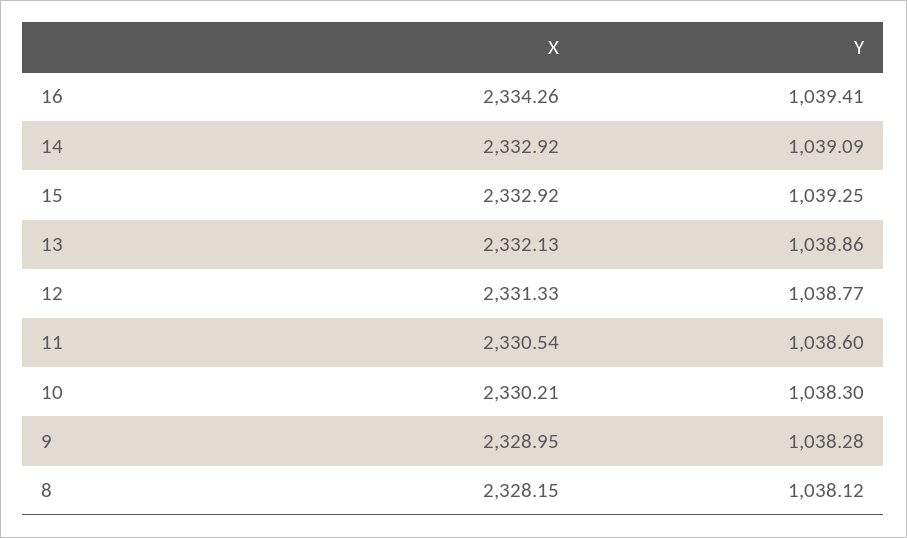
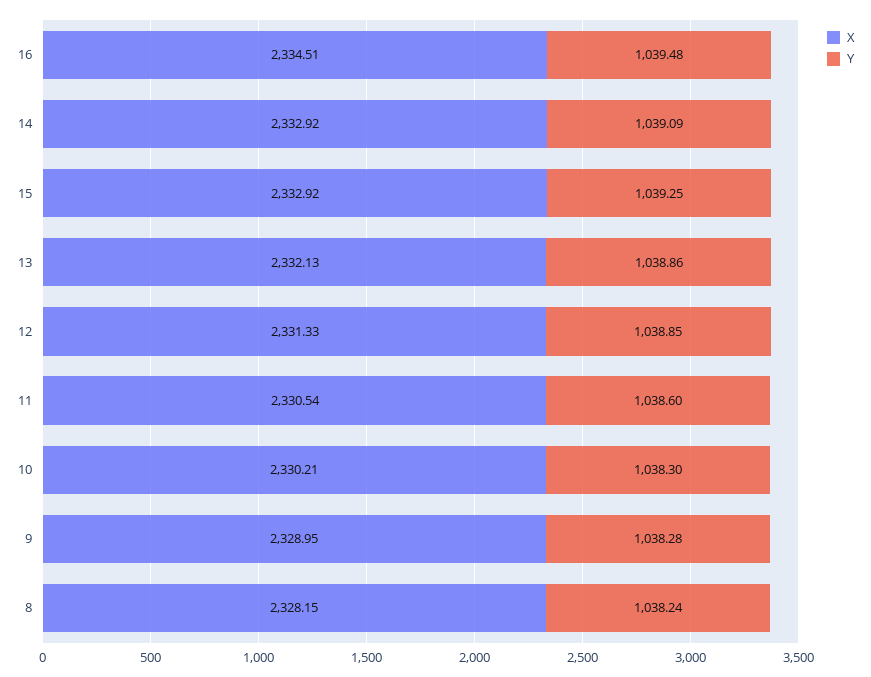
  {
    "X": {
-     "16": 2334.26,
+     "16": 2334.51,
      "14": 2332.92,
      "15": 2332.92,
      "13": 2332.13,
      "12": 2331.33,
      "11": 2330.54,
      "10": 2330.21,
      "9": 2328.95,
      "8": 2328.15
    },
    "Y": {
-     "16": 1039.41,
+     "16": 1039.48,
      "14": 1039.09,
      "15": 1039.25,
      "13": 1038.86,
-     "12": 1038.77,
+     "12": 1038.85,
      "11": 1038.6,
      "10": 1038.3,
      "9": 1038.28,
-     "8": 1038.12
+     "8": 1038.24
    }
  }

